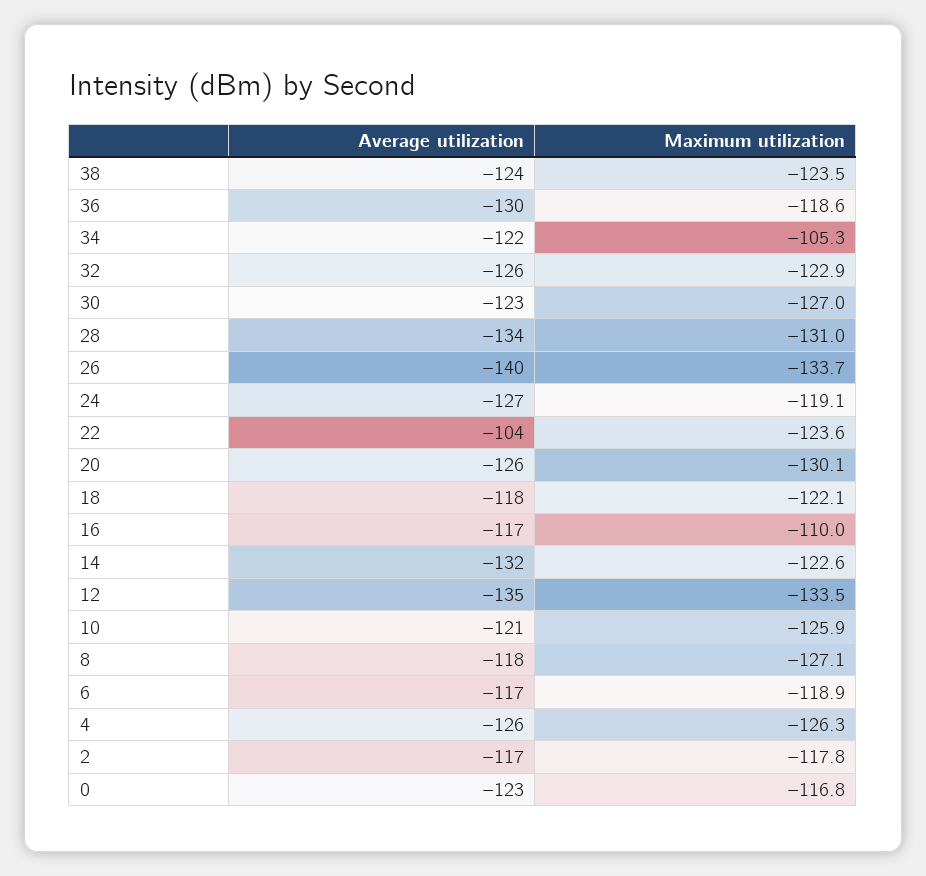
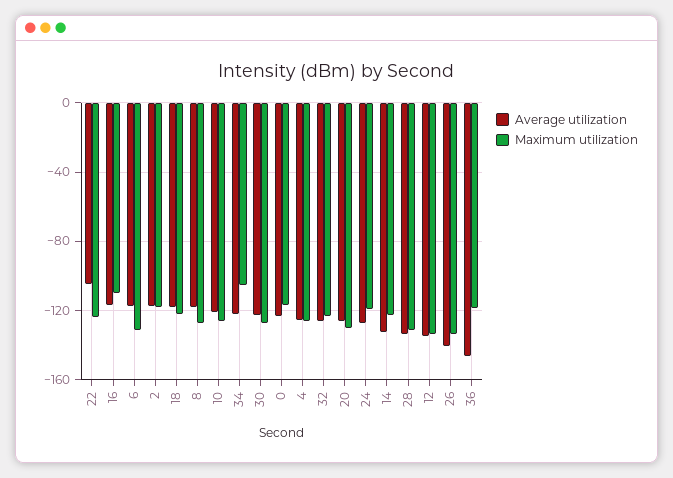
  {
    "Average utilization": {
-     "38": -124,
-     "36": -130,
+     "36": -145,
      "34": -122,
      "32": -126,
      "30": -123,
      "28": -134,
      "26": -140,
      "24": -127,
      "22": -104,
      "20": -126,
      "18": -118,
      "16": -117,
      "14": -132,
      "12": -135,
      "10": -121,
      "8": -118,
      "6": -117,
      "4": -126,
      "2": -117,
      "0": -123
    },
    "Maximum utilization": {
-     "38": -123.5,
      "36": -118.6,
      "34": -105.3,
      "32": -122.9,
      "30": -127,
      "28": -131,
      "26": -133.7,
      "24": -119.1,
      "22": -123.6,
      "20": -130.1,
      "18": -122.1,
      "16": -110,
      "14": -122.6,
      "12": -133.5,
      "10": -125.9,
      "8": -127.1,
-     "6": -118.9,
+     "6": -130,
      "4": -126.3,
      "2": -117.8,
      "0": -116.8
    }
  }

